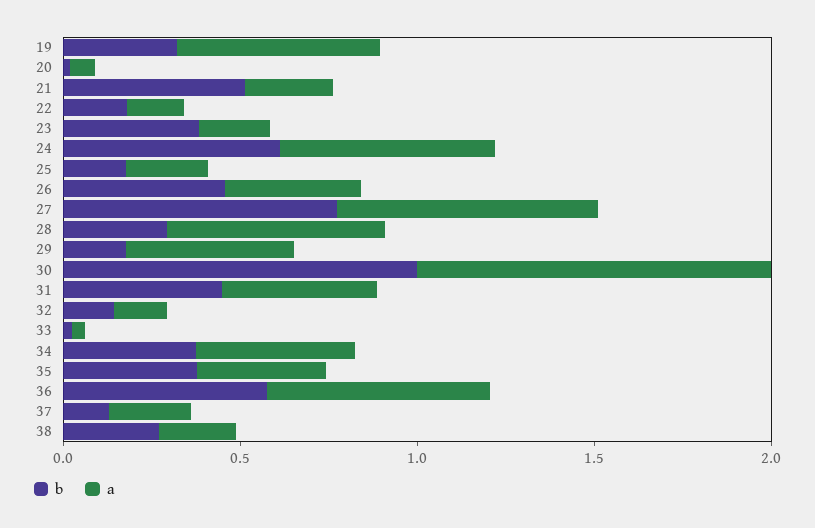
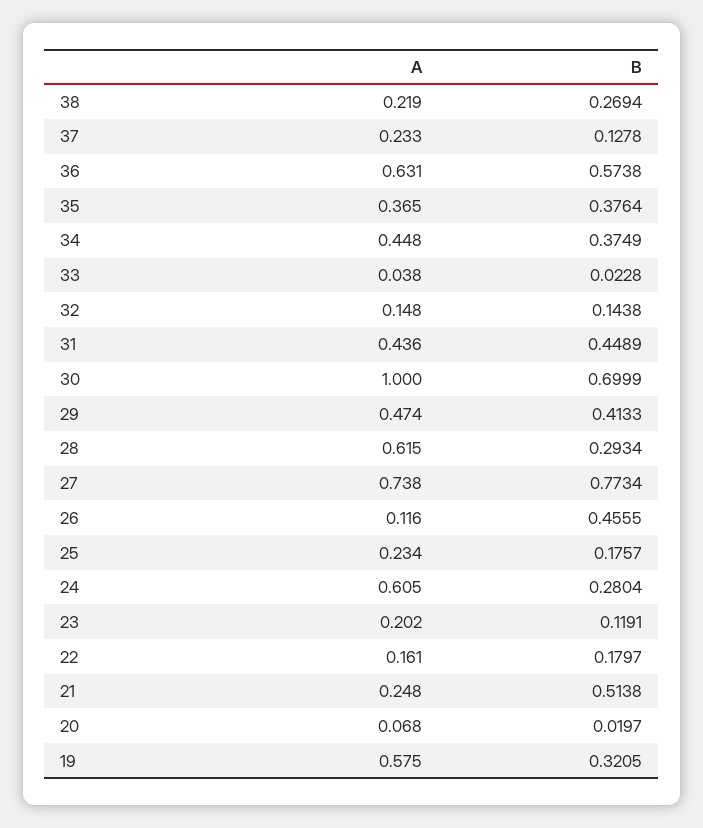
  {
    "b": {
      "19": 0.3205,
      "20": 0.0197,
      "21": 0.5138,
      "22": 0.1797,
-     "23": 0.4,
+     "23": 0.1191,
-     "24": 0.6,
+     "24": 0.2804,
      "25": 0.1757,
      "26": 0.4555,
      "27": 0.7734,
      "28": 0.2934,
-     "29": 0.2,
+     "29": 0.4133,
-     "30": 1,
+     "30": 0.6999,
      "31": 0.4489,
      "32": 0.1438,
      "33": 0.0228,
      "34": 0.3749,
      "35": 0.3764,
      "36": 0.5738,
      "37": 0.1278,
      "38": 0.2694
    },
    "a": {
      "19": 0.575,
      "20": 0.068,
      "21": 0.248,
      "22": 0.161,
      "23": 0.202,
      "24": 0.605,
      "25": 0.234,
-     "26": 0.4,
+     "26": 0.116,
      "27": 0.738,
      "28": 0.615,
      "29": 0.474,
      "30": 1,
      "31": 0.436,
      "32": 0.148,
      "33": 0.038,
      "34": 0.448,
      "35": 0.365,
      "36": 0.631,
      "37": 0.233,
      "38": 0.219
    }
  }

